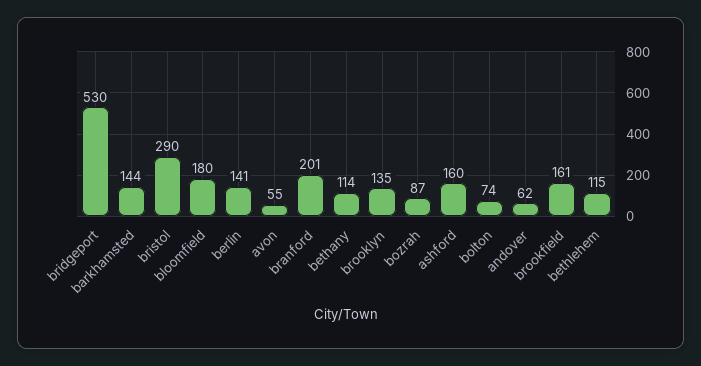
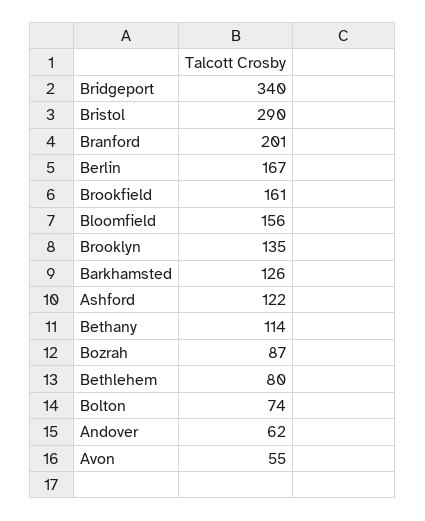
  {
-   "bridgeport": 530,
+   "bridgeport": 340,
-   "barkhamsted": 144,
+   "barkhamsted": 126,
    "bristol": 290,
-   "bloomfield": 180,
+   "bloomfield": 156,
-   "berlin": 141,
+   "berlin": 167,
    "avon": 55,
    "branford": 201,
    "bethany": 114,
    "brooklyn": 135,
    "bozrah": 87,
-   "ashford": 160,
+   "ashford": 122,
    "bolton": 74,
    "andover": 62,
    "brookfield": 161,
-   "bethlehem": 115
+   "bethlehem": 80
  }

